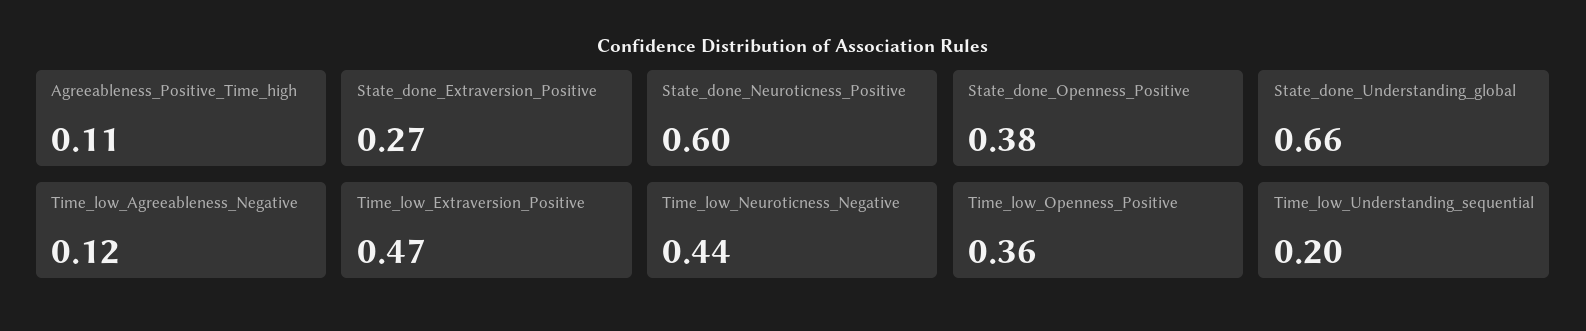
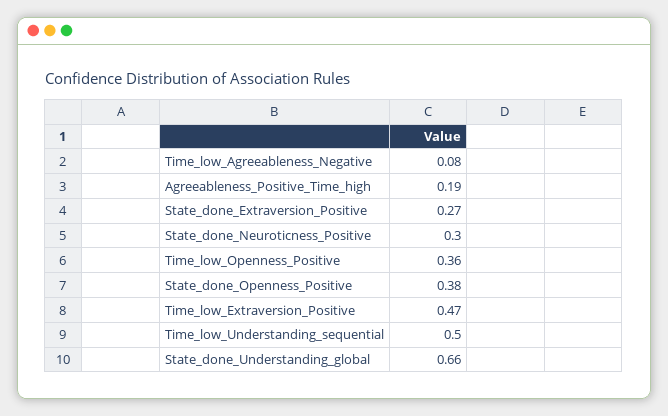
  {
-   "Agreeableness_Positive_Time_high": 0.11,
+   "Agreeableness_Positive_Time_high": 0.19,
    "State_done_Extraversion_Positive": 0.27,
-   "State_done_Neuroticness_Positive": 0.6,
+   "State_done_Neuroticness_Positive": 0.3,
    "State_done_Openness_Positive": 0.38,
    "State_done_Understanding_global": 0.66,
-   "Time_low_Agreeableness_Negative": 0.12,
+   "Time_low_Agreeableness_Negative": 0.08,
    "Time_low_Extraversion_Positive": 0.47,
-   "Time_low_Neuroticness_Negative": 0.44,
    "Time_low_Openness_Positive": 0.36,
-   "Time_low_Understanding_sequential": 0.2
+   "Time_low_Understanding_sequential": 0.5
  }

